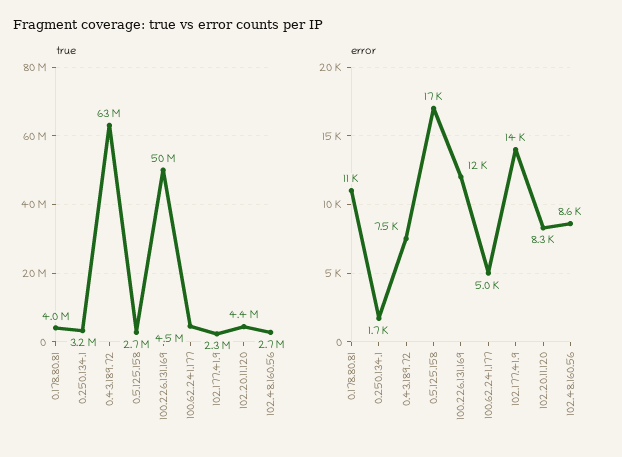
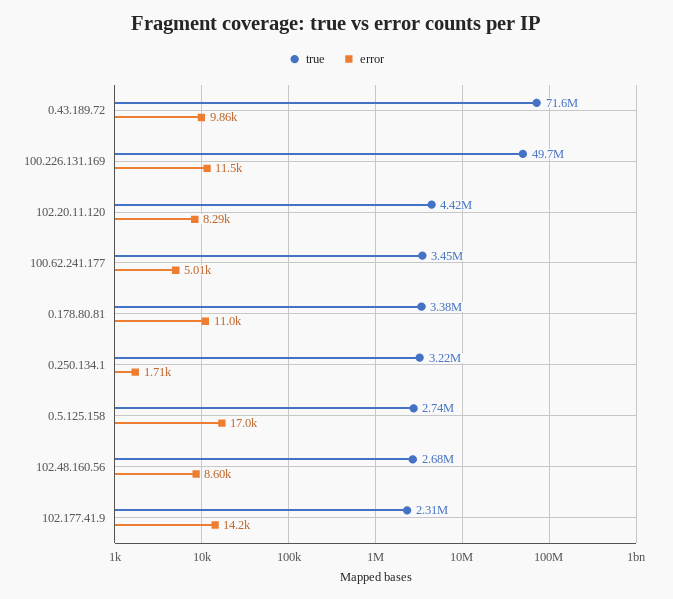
  {
    "true": {
-     "0.178.80.81": 4000000,
+     "0.178.80.81": 3380000,
      "0.250.134.1": 3220000,
-     "0.43.189.72": 63000000,
+     "0.43.189.72": 71600000,
      "0.5.125.158": 2740000,
      "100.226.131.169": 49700000,
-     "100.62.241.177": 4500000,
+     "100.62.241.177": 3450000,
      "102.177.41.9": 2310000,
      "102.20.11.120": 4420000,
      "102.48.160.56": 2680000
    },
    "error": {
      "0.178.80.81": 11000,
      "0.250.134.1": 1710,
-     "0.43.189.72": 7500,
+     "0.43.189.72": 9860,
      "0.5.125.158": 17000,
      "100.226.131.169": 11500,
      "100.62.241.177": 5010,
      "102.177.41.9": 14200,
      "102.20.11.120": 8290,
      "102.48.160.56": 8600
    }
  }

